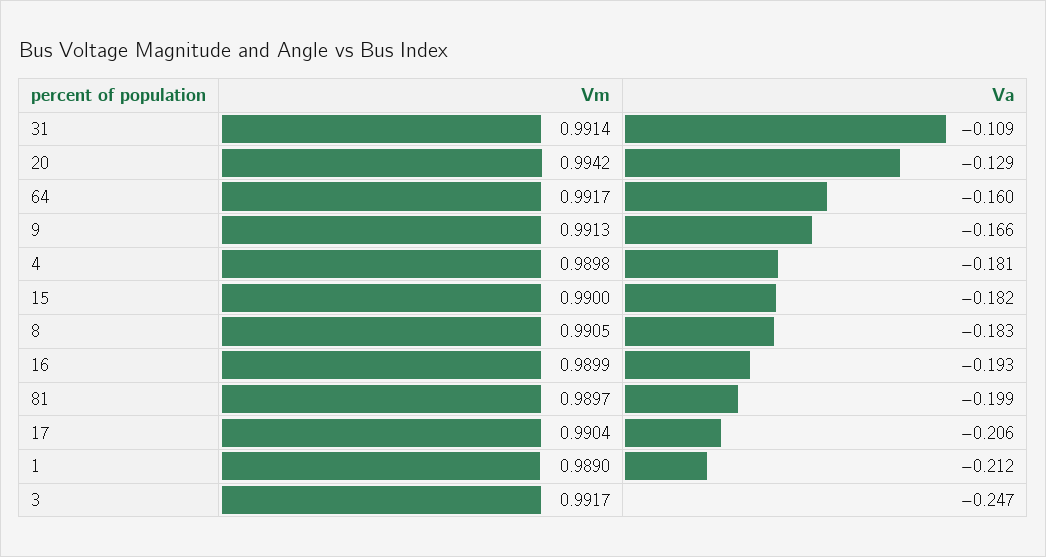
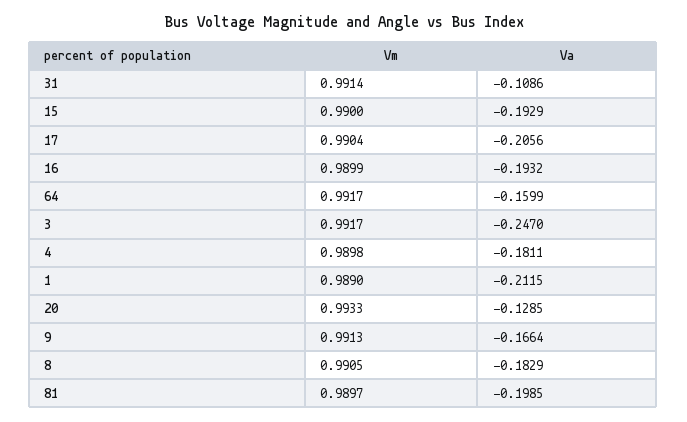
  {
    "Vm": {
      "31": 0.9914,
-     "20": 0.9942,
+     "20": 0.9933,
      "64": 0.9917,
      "9": 0.9913,
      "4": 0.9898,
      "15": 0.99,
      "8": 0.9905,
      "16": 0.9899,
      "81": 0.9897,
      "17": 0.9904,
      "1": 0.989,
      "3": 0.9917
    },
    "Va": {
      "31": -0.1086,
      "20": -0.1285,
      "64": -0.1599,
      "9": -0.1664,
      "4": -0.1811,
-     "15": -0.182,
+     "15": -0.1929,
      "8": -0.1829,
      "16": -0.1932,
      "81": -0.1985,
      "17": -0.2056,
      "1": -0.2115,
      "3": -0.247
    }
  }

